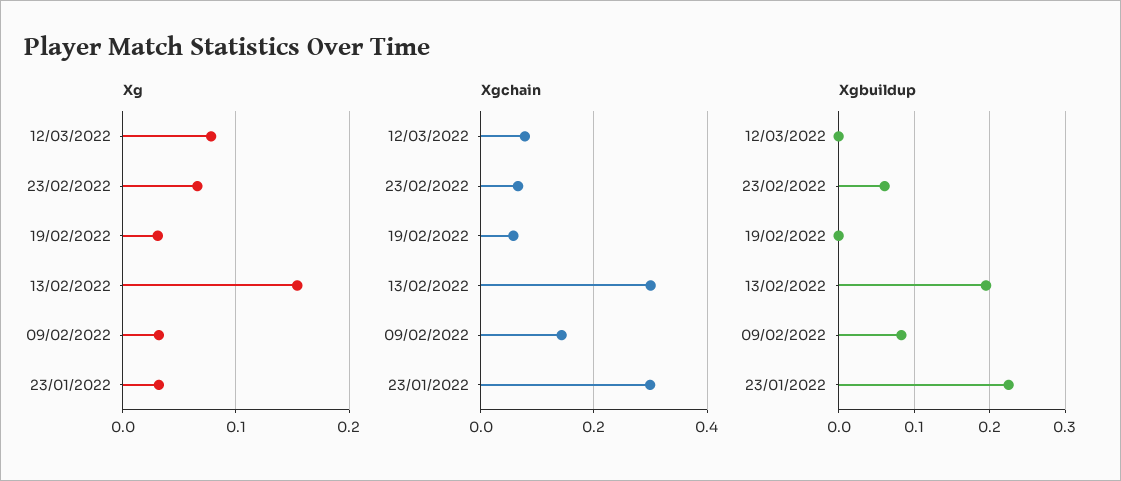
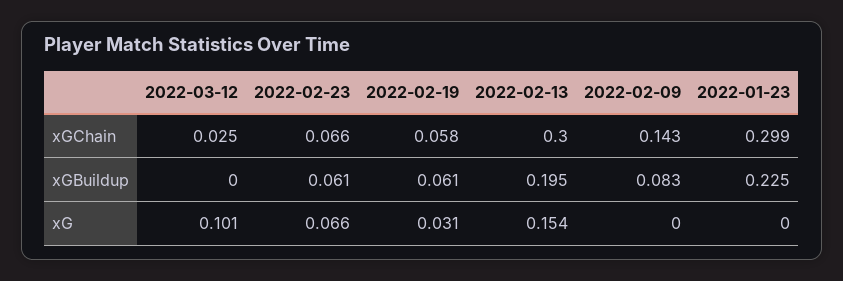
  {
    "Xg": {
-     "12/03/2022": 0.08,
+     "12/03/2022": 0.101,
      "23/02/2022": 0.066,
      "19/02/2022": 0.031,
      "13/02/2022": 0.154,
-     "09/02/2022": 0.03,
+     "09/02/2022": 0,
-     "23/01/2022": 0.03
+     "23/01/2022": 0
    },
    "Xgchain": {
-     "12/03/2022": 0.08,
+     "12/03/2022": 0.025,
      "23/02/2022": 0.066,
      "19/02/2022": 0.058,
      "13/02/2022": 0.3,
      "09/02/2022": 0.143,
      "23/01/2022": 0.299
    },
    "Xgbuildup": {
      "12/03/2022": 0,
      "23/02/2022": 0.061,
-     "19/02/2022": 0,
+     "19/02/2022": 0.061,
      "13/02/2022": 0.195,
      "09/02/2022": 0.083,
      "23/01/2022": 0.225
    }
  }

